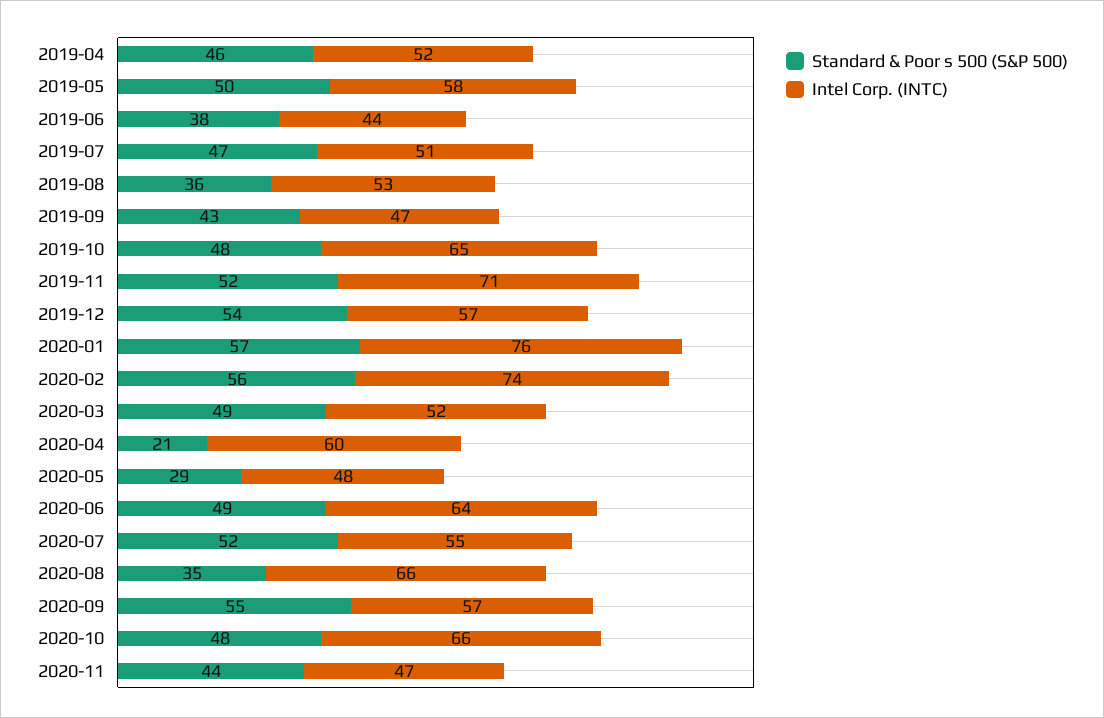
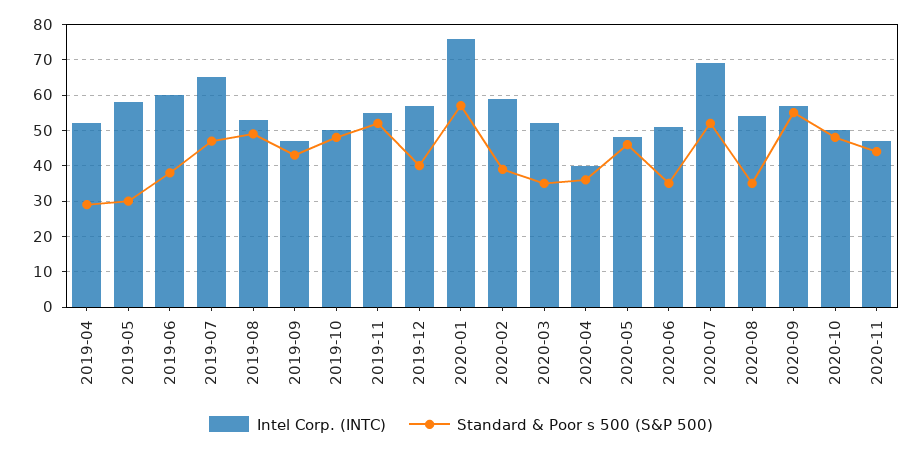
  {
    "Standard & Poor s 500 (S&P 500)": {
-     "2019-04": 46,
+     "2019-04": 30,
-     "2019-05": 50,
+     "2019-05": 30,
      "2019-06": 38,
      "2019-07": 47,
-     "2019-08": 36,
+     "2019-08": 50,
      "2019-09": 43,
      "2019-10": 48,
      "2019-11": 52,
-     "2019-12": 54,
+     "2019-12": 40,
      "2020-01": 57,
-     "2020-02": 56,
+     "2020-02": 40,
-     "2020-03": 49,
+     "2020-03": 35,
-     "2020-04": 21,
+     "2020-04": 35,
-     "2020-05": 29,
+     "2020-05": 45,
-     "2020-06": 49,
+     "2020-06": 35,
      "2020-07": 52,
      "2020-08": 35,
      "2020-09": 55,
      "2020-10": 48,
      "2020-11": 44
    },
    "Intel Corp. (INTC)": {
      "2019-04": 52,
      "2019-05": 58,
-     "2019-06": 44,
+     "2019-06": 60,
-     "2019-07": 51,
+     "2019-07": 65,
      "2019-08": 53,
      "2019-09": 47,
-     "2019-10": 65,
+     "2019-10": 50,
-     "2019-11": 71,
+     "2019-11": 55,
      "2019-12": 57,
      "2020-01": 76,
-     "2020-02": 74,
+     "2020-02": 60,
      "2020-03": 52,
-     "2020-04": 60,
+     "2020-04": 40,
      "2020-05": 48,
-     "2020-06": 64,
+     "2020-06": 50,
-     "2020-07": 55,
+     "2020-07": 70,
-     "2020-08": 66,
+     "2020-08": 55,
      "2020-09": 57,
-     "2020-10": 66,
+     "2020-10": 50,
      "2020-11": 47
    }
  }

